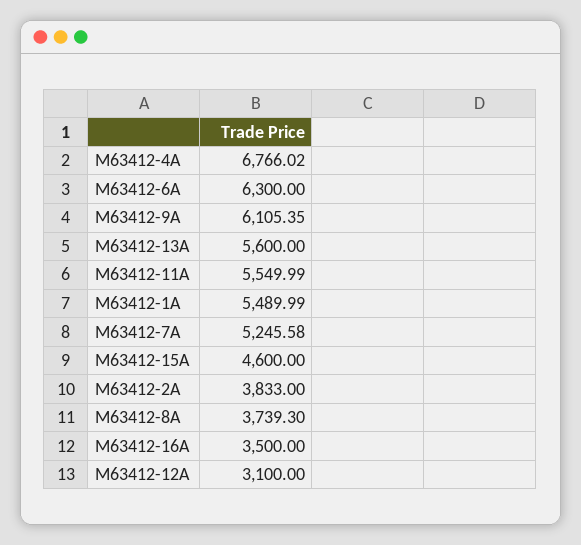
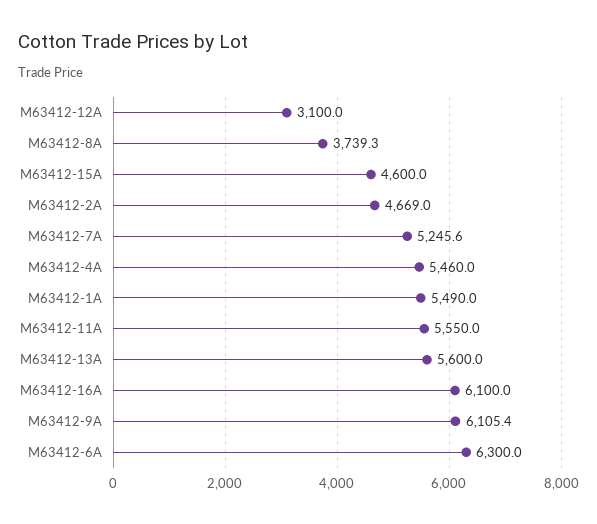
  {
-   "M63412-4A": 6766.02,
+   "M63412-4A": 5460,
    "M63412-6A": 6300,
    "M63412-9A": 6105.35,
    "M63412-13A": 5600,
    "M63412-11A": 5549.99,
    "M63412-1A": 5489.99,
    "M63412-7A": 5245.58,
    "M63412-15A": 4600,
-   "M63412-2A": 3833,
+   "M63412-2A": 4669,
    "M63412-8A": 3739.3,
-   "M63412-16A": 3500,
+   "M63412-16A": 6100,
    "M63412-12A": 3100
  }

